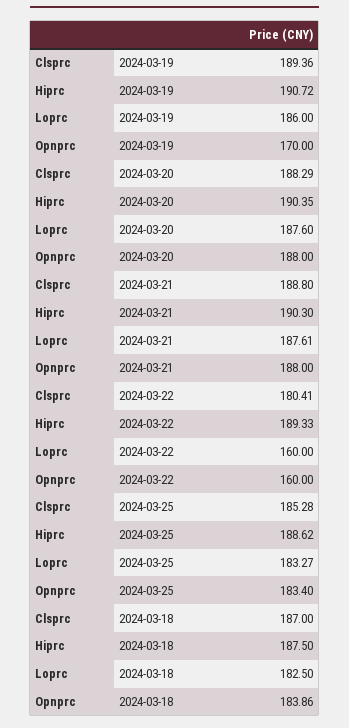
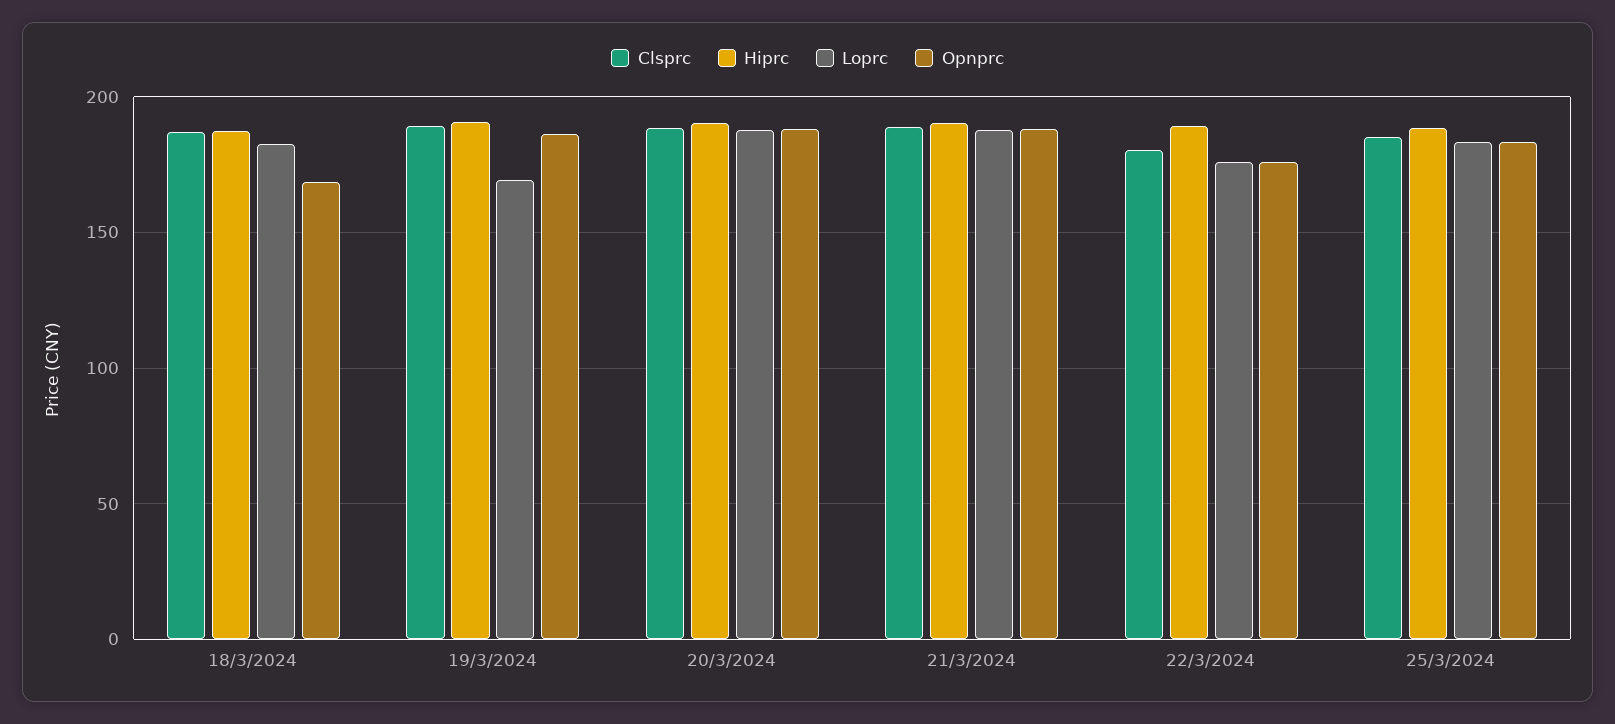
  {
    "Clsprc": {
      "2024-03-19": 189.36,
      "2024-03-20": 188.29,
      "2024-03-21": 188.8,
      "2024-03-22": 180.41,
      "2024-03-25": 185.28,
      "2024-03-18": 187
    },
    "Hiprc": {
      "2024-03-19": 190.72,
      "2024-03-20": 190.35,
      "2024-03-21": 190.3,
      "2024-03-22": 189.33,
      "2024-03-25": 188.62,
      "2024-03-18": 187.5
    },
    "Loprc": {
-     "2024-03-19": 186,
+     "2024-03-19": 170,
      "2024-03-20": 187.6,
      "2024-03-21": 187.61,
-     "2024-03-22": 160,
+     "2024-03-22": 175,
      "2024-03-25": 183.27,
      "2024-03-18": 182.5
    },
    "Opnprc": {
-     "2024-03-19": 170,
+     "2024-03-19": 185,
      "2024-03-20": 188,
      "2024-03-21": 188,
-     "2024-03-22": 160,
+     "2024-03-22": 175,
      "2024-03-25": 183.4,
-     "2024-03-18": 183.86
+     "2024-03-18": 170
    }
  }

